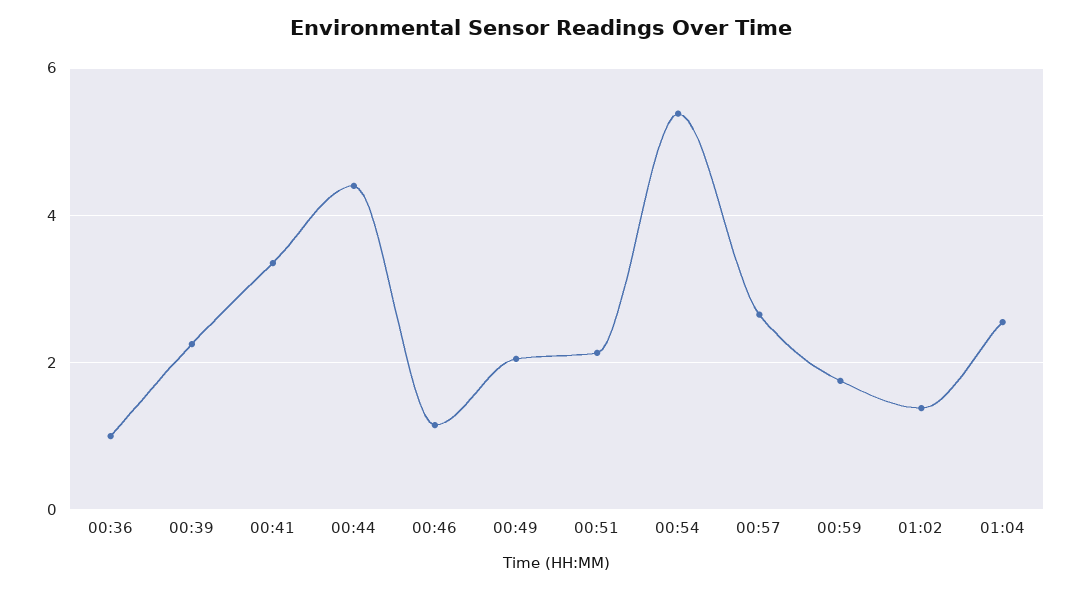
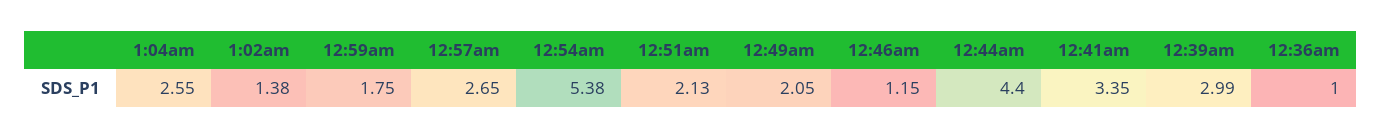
  {
    "00:36": 1,
-   "00:39": 2.2,
+   "00:39": 2.99,
    "00:41": 3.35,
    "00:44": 4.4,
    "00:46": 1.15,
    "00:49": 2.05,
    "00:51": 2.13,
    "00:54": 5.38,
    "00:57": 2.65,
    "00:59": 1.75,
    "01:02": 1.38,
    "01:04": 2.55
  }

